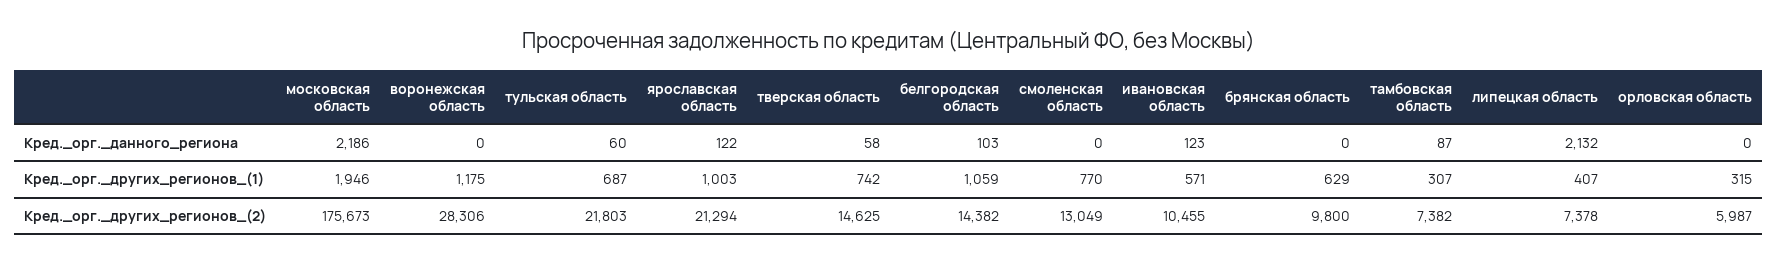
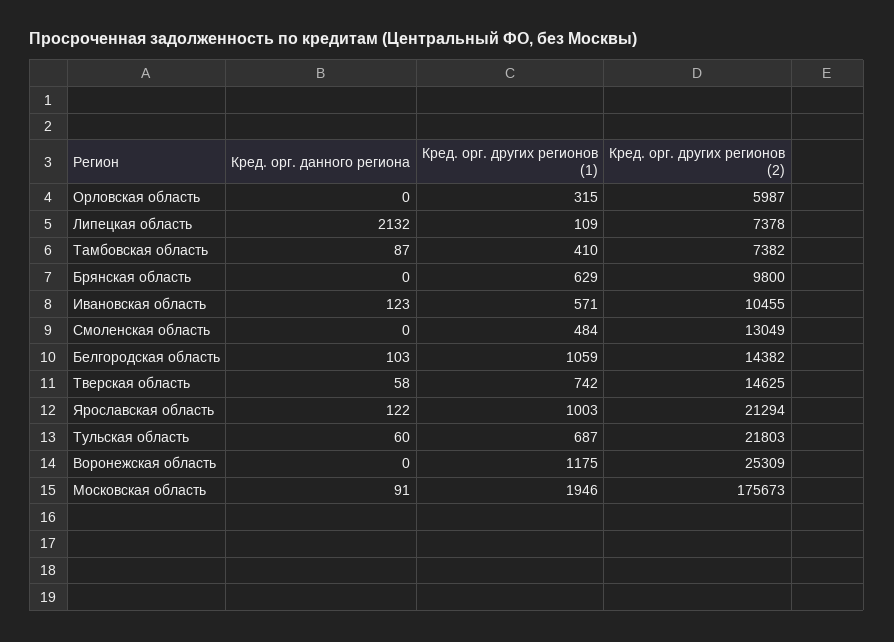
  {
    "московская область": {
-     "Кред._орг._данного_региона": 2186,
+     "Кред._орг._данного_региона": 91,
      "Кред._орг._других_регионов_(1)": 1946,
      "Кред._орг._других_регионов_(2)": 175673
    },
    "воронежская область": {
      "Кред._орг._данного_региона": 0,
      "Кред._орг._других_регионов_(1)": 1175,
-     "Кред._орг._других_регионов_(2)": 28306
+     "Кред._орг._других_регионов_(2)": 25309
    },
    "тульская область": {
      "Кред._орг._данного_региона": 60,
      "Кред._орг._других_регионов_(1)": 687,
      "Кред._орг._других_регионов_(2)": 21803
    },
    "ярославская область": {
      "Кред._орг._данного_региона": 122,
      "Кред._орг._других_регионов_(1)": 1003,
      "Кред._орг._других_регионов_(2)": 21294
    },
    "тверская область": {
      "Кред._орг._данного_региона": 58,
      "Кред._орг._других_регионов_(1)": 742,
      "Кред._орг._других_регионов_(2)": 14625
    },
    "белгородская область": {
      "Кред._орг._данного_региона": 103,
      "Кред._орг._других_регионов_(1)": 1059,
      "Кред._орг._других_регионов_(2)": 14382
    },
    "смоленская область": {
      "Кред._орг._данного_региона": 0,
-     "Кред._орг._других_регионов_(1)": 770,
+     "Кред._орг._других_регионов_(1)": 484,
      "Кред._орг._других_регионов_(2)": 13049
    },
    "ивановская область": {
      "Кред._орг._данного_региона": 123,
      "Кред._орг._других_регионов_(1)": 571,
      "Кред._орг._других_регионов_(2)": 10455
    },
    "брянская область": {
      "Кред._орг._данного_региона": 0,
      "Кред._орг._других_регионов_(1)": 629,
      "Кред._орг._других_регионов_(2)": 9800
    },
    "тамбовская область": {
      "Кред._орг._данного_региона": 87,
-     "Кред._орг._других_регионов_(1)": 307,
+     "Кред._орг._других_регионов_(1)": 410,
      "Кред._орг._других_регионов_(2)": 7382
    },
    "липецкая область": {
      "Кред._орг._данного_региона": 2132,
-     "Кред._орг._других_регионов_(1)": 407,
+     "Кред._орг._других_регионов_(1)": 109,
      "Кред._орг._других_регионов_(2)": 7378
    },
    "орловская область": {
      "Кред._орг._данного_региона": 0,
      "Кред._орг._других_регионов_(1)": 315,
      "Кред._орг._других_регионов_(2)": 5987
    }
  }

